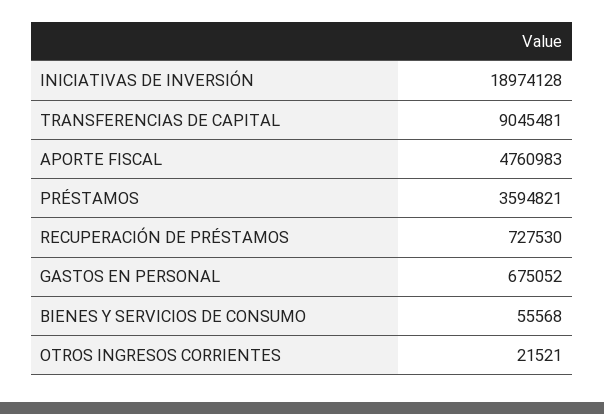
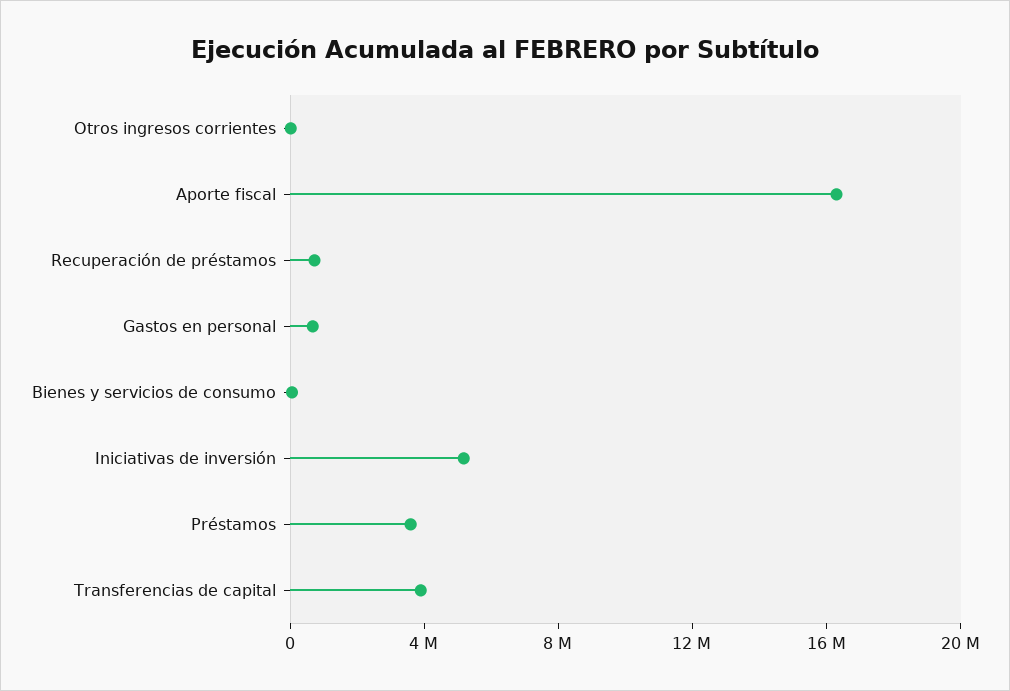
  {
-   "INICIATIVAS DE INVERSIÓN": 18974128,
+   "INICIATIVAS DE INVERSIÓN": 5000000,
-   "TRANSFERENCIAS DE CAPITAL": 9045481,
+   "TRANSFERENCIAS DE CAPITAL": 4000000,
-   "APORTE FISCAL": 4760983,
+   "APORTE FISCAL": 16000000,
    "PRÉSTAMOS": 3594821,
    "RECUPERACIÓN DE PRÉSTAMOS": 727530,
    "GASTOS EN PERSONAL": 675052,
    "BIENES Y SERVICIOS DE CONSUMO": 55568,
    "OTROS INGRESOS CORRIENTES": 21521
  }

